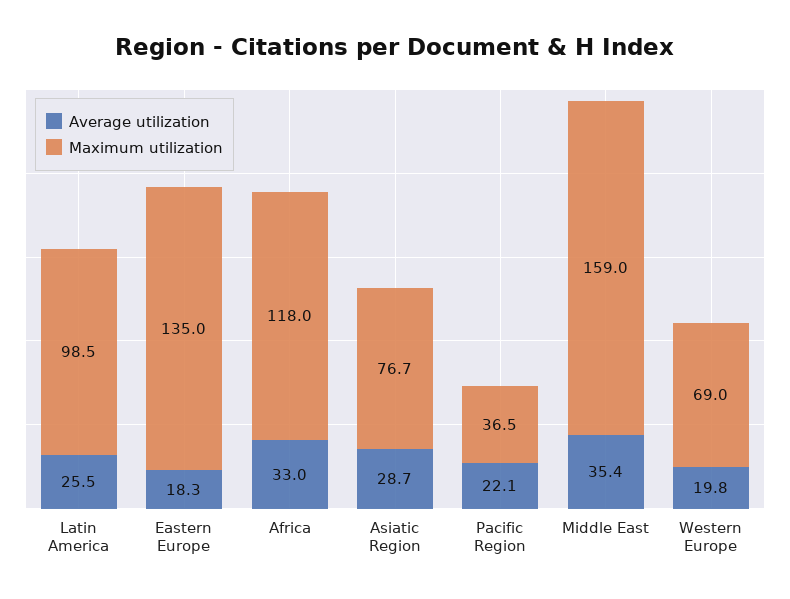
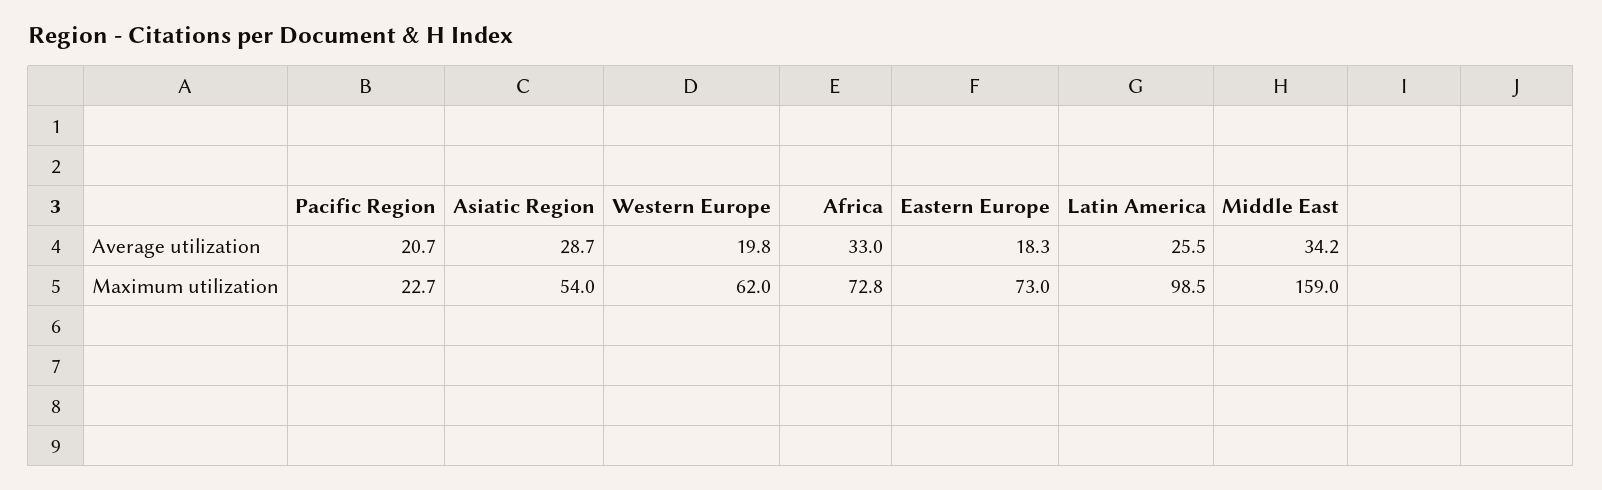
  {
    "Average utilization": {
      "Latin America": 25.5,
      "Eastern Europe": 18.3,
      "Africa": 33,
      "Asiatic Region": 28.7,
-     "Pacific Region": 22.1,
+     "Pacific Region": 20.7,
-     "Middle East": 35.4,
+     "Middle East": 34.2,
      "Western Europe": 19.8
    },
    "Maximum utilization": {
      "Latin America": 98.5,
-     "Eastern Europe": 135,
+     "Eastern Europe": 73,
-     "Africa": 118,
+     "Africa": 72.8,
-     "Asiatic Region": 76.7,
+     "Asiatic Region": 54,
-     "Pacific Region": 36.5,
+     "Pacific Region": 22.7,
      "Middle East": 159,
-     "Western Europe": 69
+     "Western Europe": 62
    }
  }

